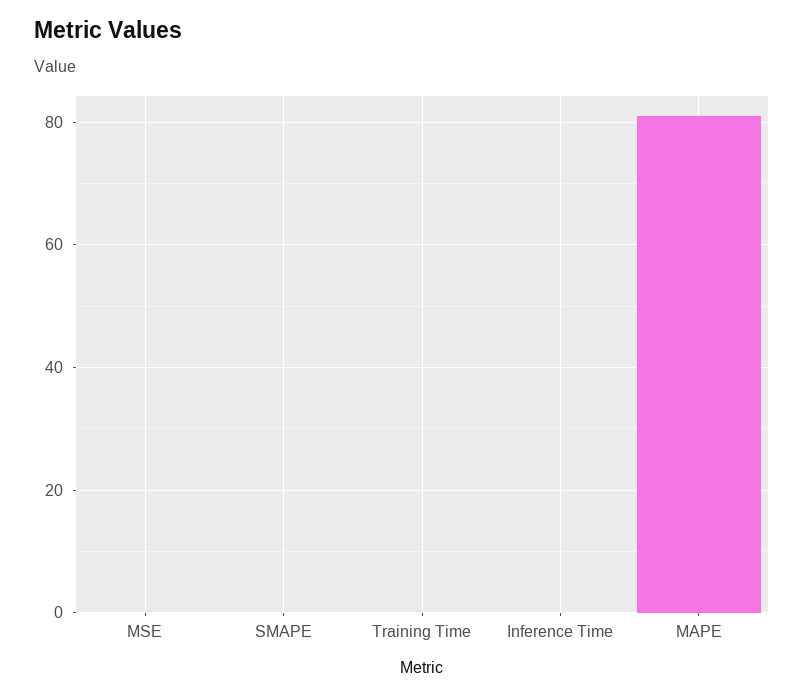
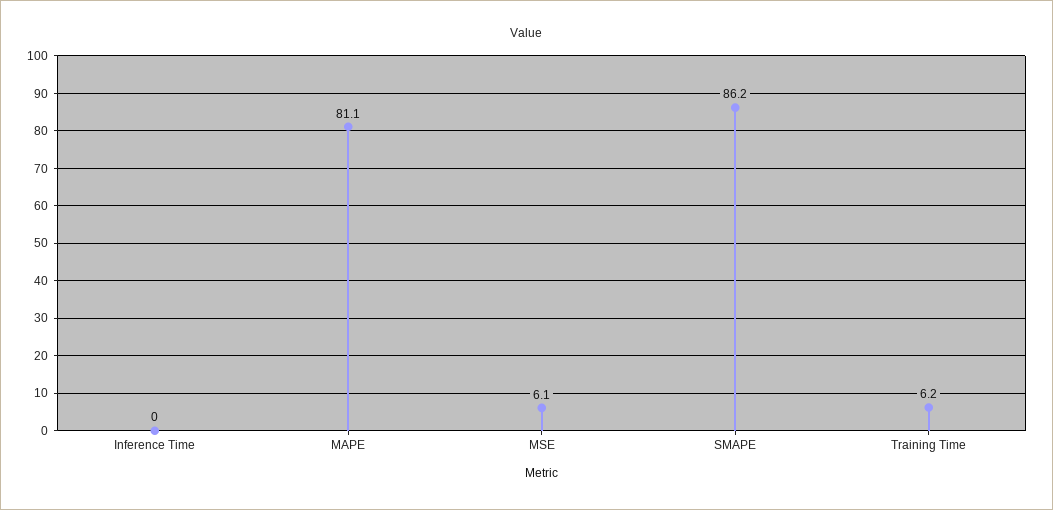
  {
-   "MSE": 0,
+   "MSE": 6.1,
-   "SMAPE": 0,
+   "SMAPE": 86.2,
-   "Training Time": 0,
+   "Training Time": 6.2,
    "Inference Time": 0,
    "MAPE": 81.1
  }

